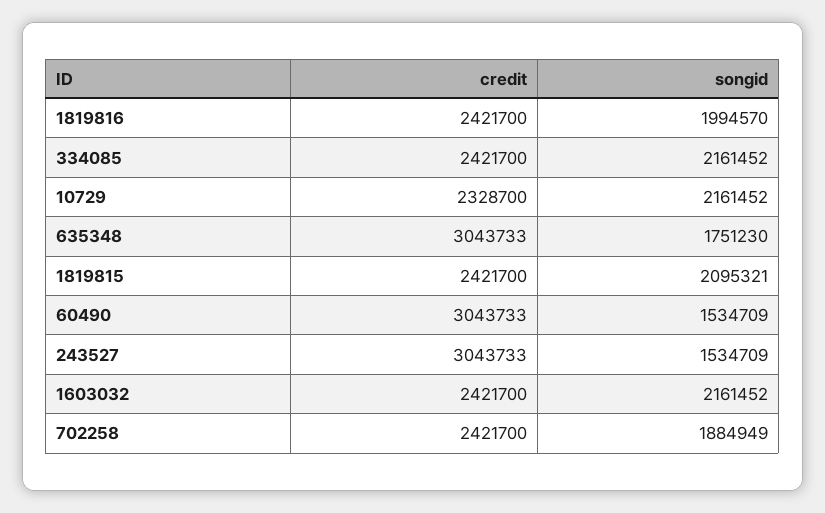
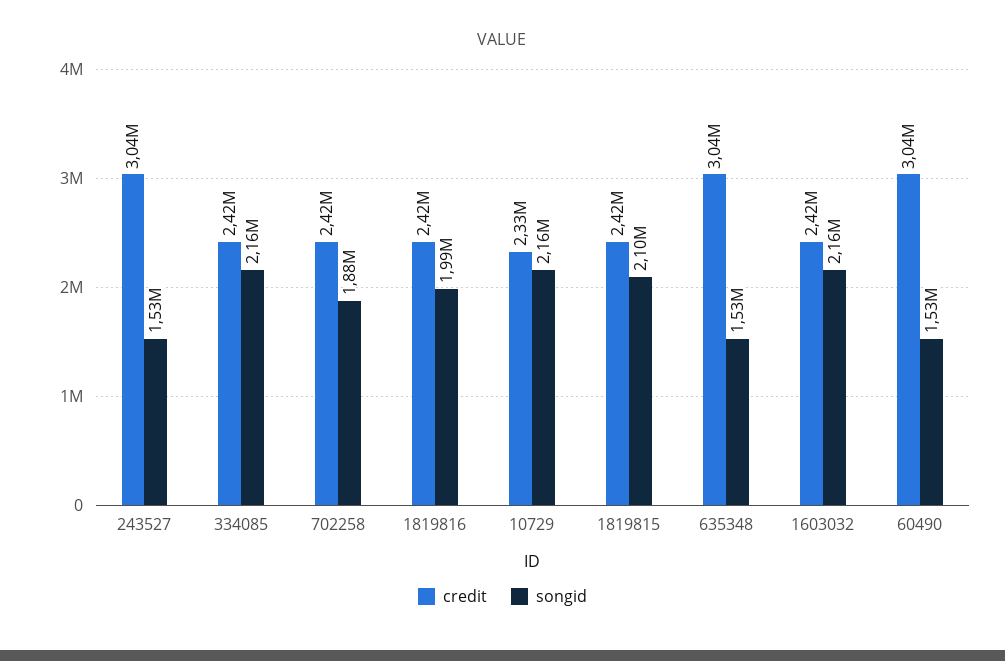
  {
    "credit": {
      "1819816": 2421700,
      "334085": 2421700,
      "10729": 2328700,
      "635348": 3043733,
      "1819815": 2421700,
      "60490": 3043733,
      "243527": 3043733,
      "1603032": 2421700,
      "702258": 2421700
    },
    "songid": {
      "1819816": 1994570,
      "334085": 2161452,
      "10729": 2161452,
-     "635348": 1751230,
+     "635348": 1530000,
      "1819815": 2095321,
      "60490": 1534709,
      "243527": 1534709,
      "1603032": 2161452,
      "702258": 1884949
    }
  }

